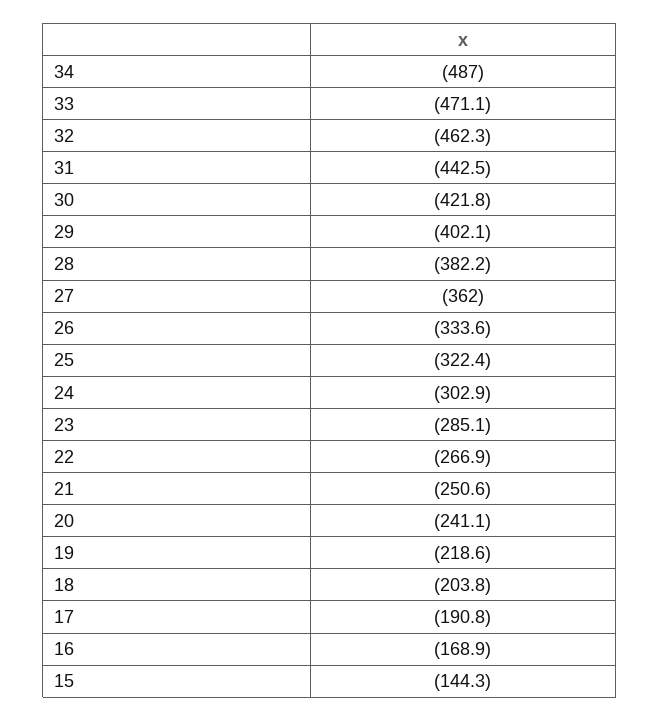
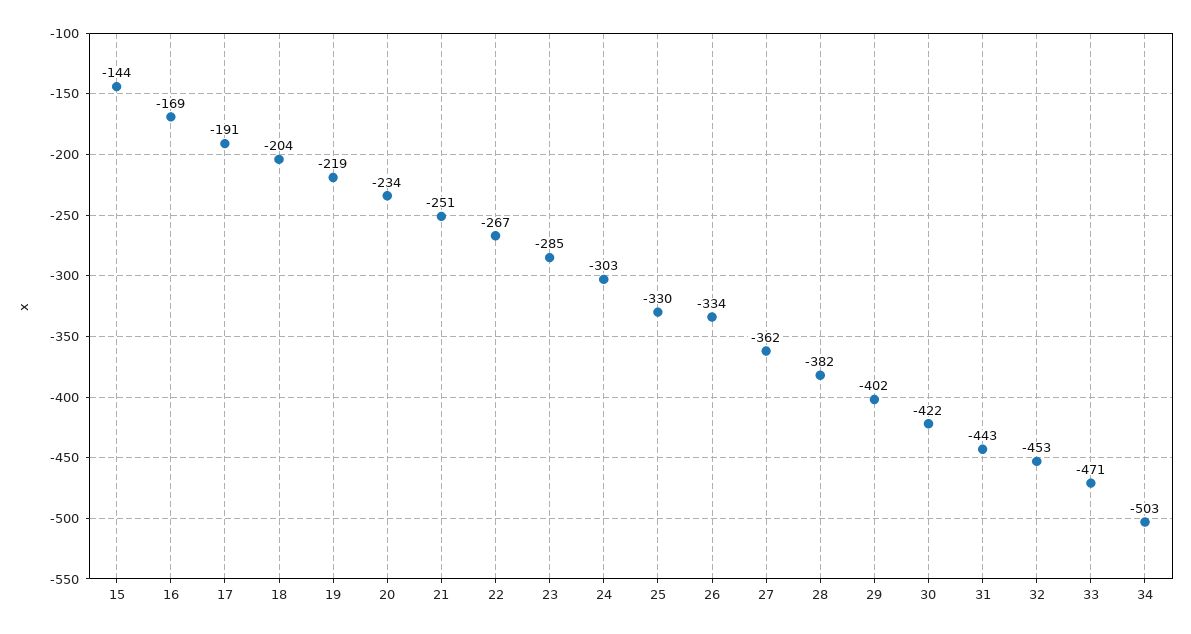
  {
-   "34": -487,
+   "34": -503,
    "33": -471.1,
-   "32": -462.3,
+   "32": -453,
    "31": -442.5,
    "30": -421.8,
    "29": -402.1,
    "28": -382.2,
    "27": -362,
    "26": -333.6,
-   "25": -322.4,
+   "25": -330,
    "24": -302.9,
    "23": -285.1,
    "22": -266.9,
    "21": -250.6,
-   "20": -241.1,
+   "20": -234,
    "19": -218.6,
    "18": -203.8,
    "17": -190.8,
    "16": -168.9,
    "15": -144.3
  }

